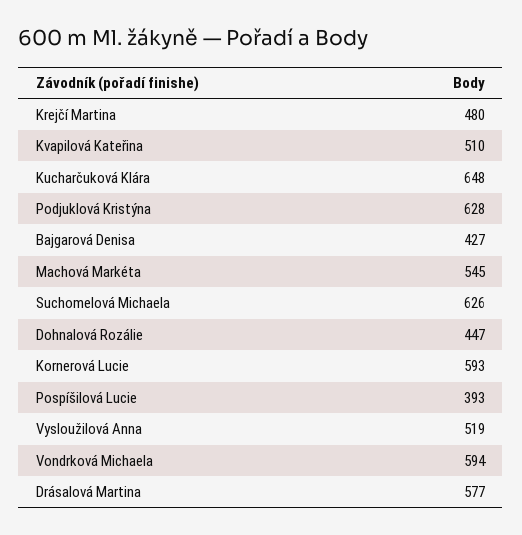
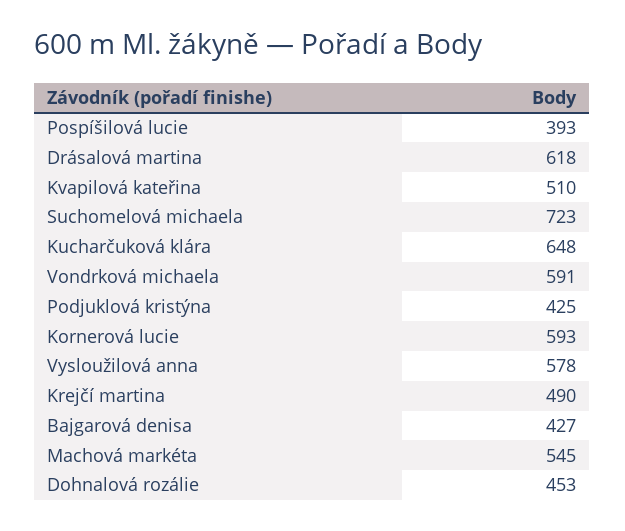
  {
-   "Krejčí Martina": 480,
+   "Krejčí Martina": 490,
    "Kvapilová Kateřina": 510,
    "Kucharčuková Klára": 648,
-   "Podjuklová Kristýna": 628,
+   "Podjuklová Kristýna": 425,
    "Bajgarová Denisa": 427,
    "Machová Markéta": 545,
-   "Suchomelová Michaela": 626,
+   "Suchomelová Michaela": 723,
-   "Dohnalová Rozálie": 447,
+   "Dohnalová Rozálie": 453,
    "Kornerová Lucie": 593,
    "Pospíšilová Lucie": 393,
-   "Vysloužilová Anna": 519,
+   "Vysloužilová Anna": 578,
-   "Vondrková Michaela": 594,
+   "Vondrková Michaela": 591,
-   "Drásalová Martina": 577
+   "Drásalová Martina": 618
  }

